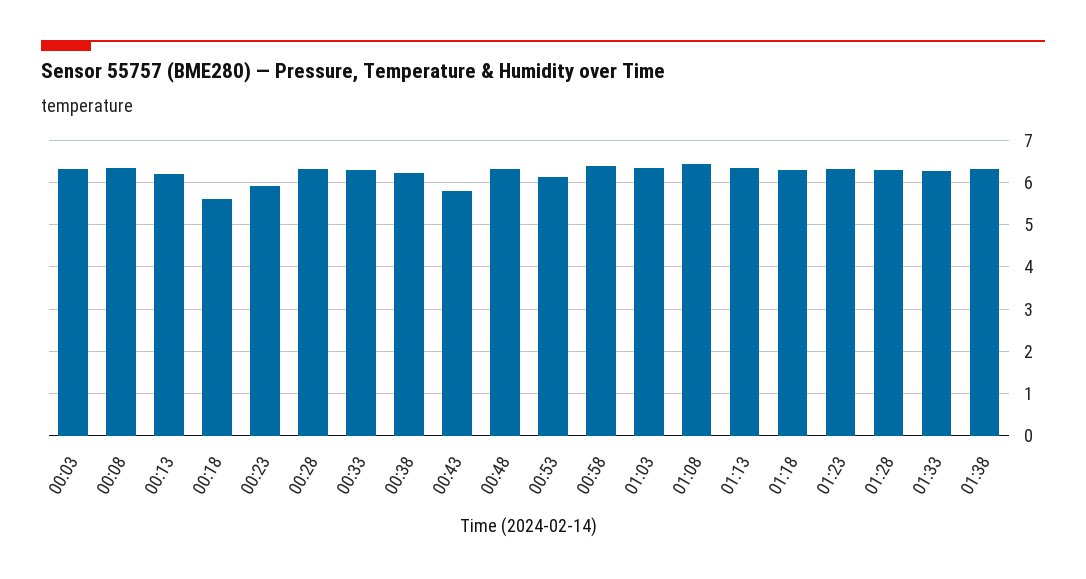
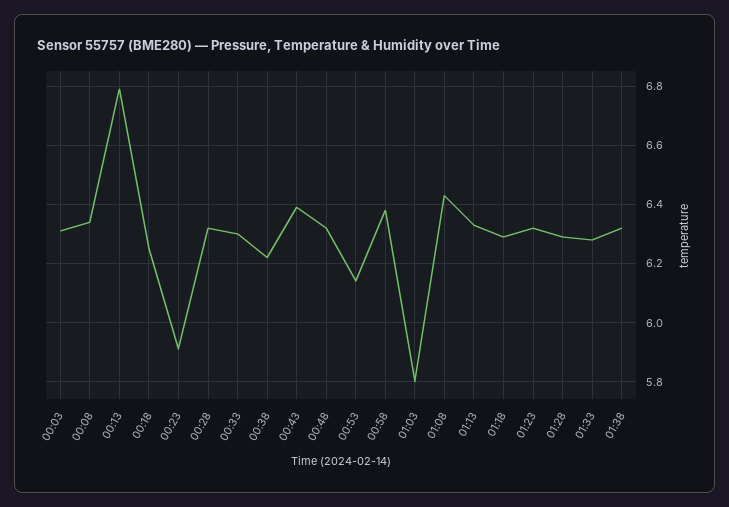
  {
    "00:03": 6.3,
    "00:08": 6.35,
-   "00:13": 6.2,
+   "00:13": 6.8,
-   "00:18": 5.6,
+   "00:18": 6.25,
    "00:23": 5.9,
    "00:28": 6.3,
    "00:33": 6.3,
    "00:38": 6.2,
-   "00:43": 5.8,
+   "00:43": 6.4,
    "00:48": 6.3,
    "00:53": 6.15,
    "00:58": 6.4,
-   "01:03": 6.4,
+   "01:03": 5.8,
    "01:08": 6.45,
    "01:13": 6.35,
    "01:18": 6.3,
    "01:23": 6.3,
    "01:28": 6.3,
    "01:33": 6.3,
    "01:38": 6.3
  }

